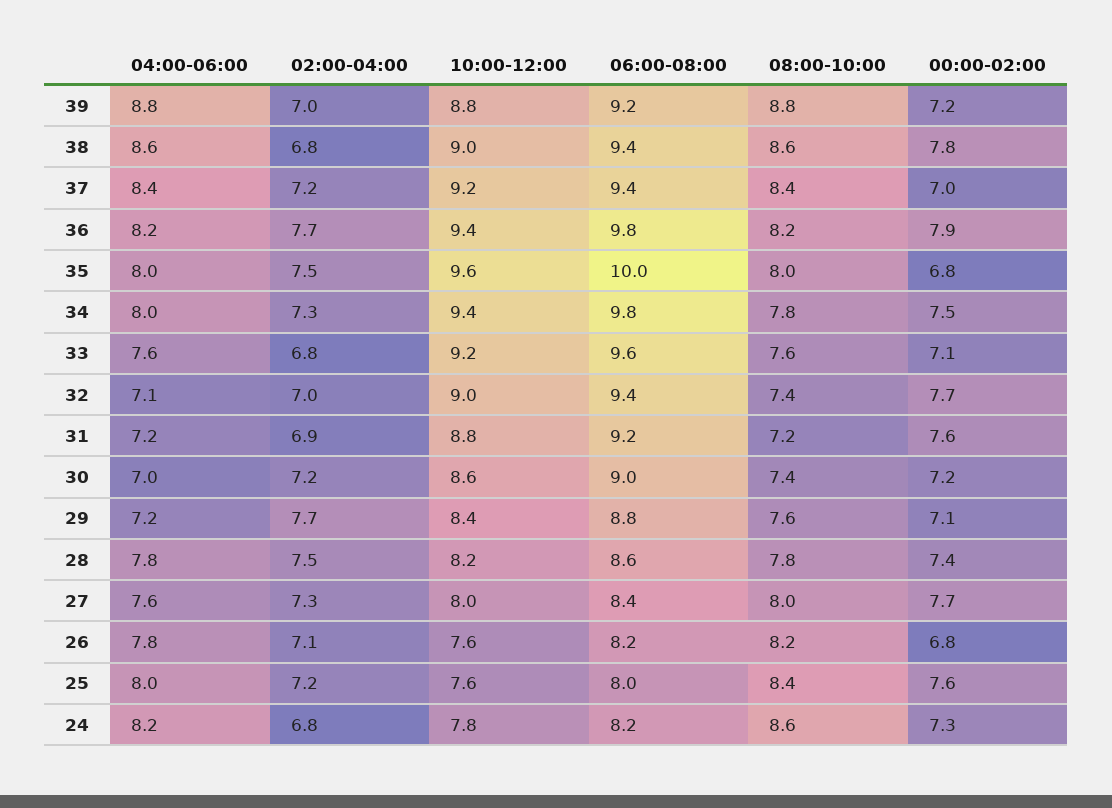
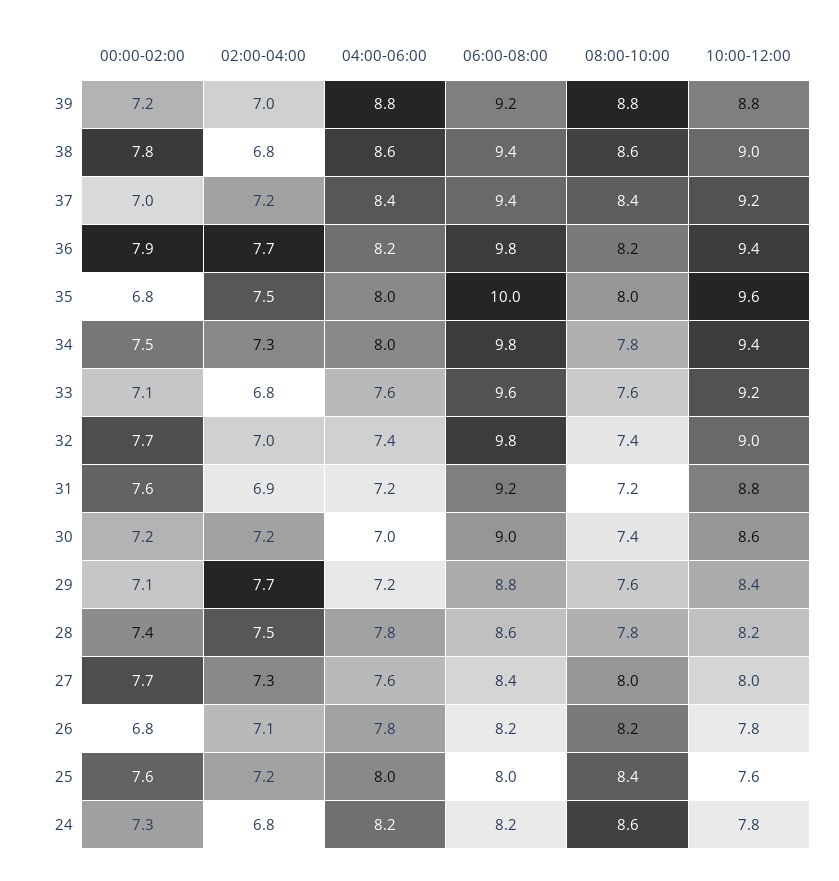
  {
    "04:00-06:00": {
      "39": 8.8,
      "38": 8.6,
      "37": 8.4,
      "36": 8.2,
      "35": 8,
      "34": 8,
      "33": 7.6,
-     "32": 7.1,
+     "32": 7.4,
      "31": 7.2,
      "30": 7,
      "29": 7.2,
      "28": 7.8,
      "27": 7.6,
      "26": 7.8,
      "25": 8,
      "24": 8.2
    },
    "02:00-04:00": {
      "39": 7,
      "38": 6.8,
      "37": 7.2,
      "36": 7.7,
      "35": 7.5,
      "34": 7.3,
      "33": 6.8,
      "32": 7,
      "31": 6.9,
      "30": 7.2,
      "29": 7.7,
      "28": 7.5,
      "27": 7.3,
      "26": 7.1,
      "25": 7.2,
      "24": 6.8
    },
    "10:00-12:00": {
      "39": 8.8,
      "38": 9,
      "37": 9.2,
      "36": 9.4,
      "35": 9.6,
      "34": 9.4,
      "33": 9.2,
      "32": 9,
      "31": 8.8,
      "30": 8.6,
      "29": 8.4,
      "28": 8.2,
      "27": 8,
-     "26": 7.6,
+     "26": 7.8,
      "25": 7.6,
      "24": 7.8
    },
    "06:00-08:00": {
      "39": 9.2,
      "38": 9.4,
      "37": 9.4,
      "36": 9.8,
      "35": 10,
      "34": 9.8,
      "33": 9.6,
-     "32": 9.4,
+     "32": 9.8,
      "31": 9.2,
      "30": 9,
      "29": 8.8,
      "28": 8.6,
      "27": 8.4,
      "26": 8.2,
      "25": 8,
      "24": 8.2
    },
    "08:00-10:00": {
      "39": 8.8,
      "38": 8.6,
      "37": 8.4,
      "36": 8.2,
      "35": 8,
      "34": 7.8,
      "33": 7.6,
      "32": 7.4,
      "31": 7.2,
      "30": 7.4,
      "29": 7.6,
      "28": 7.8,
      "27": 8,
      "26": 8.2,
      "25": 8.4,
      "24": 8.6
    },
    "00:00-02:00": {
      "39": 7.2,
      "38": 7.8,
      "37": 7,
      "36": 7.9,
      "35": 6.8,
      "34": 7.5,
      "33": 7.1,
      "32": 7.7,
      "31": 7.6,
      "30": 7.2,
      "29": 7.1,
      "28": 7.4,
      "27": 7.7,
      "26": 6.8,
      "25": 7.6,
      "24": 7.3
    }
  }

